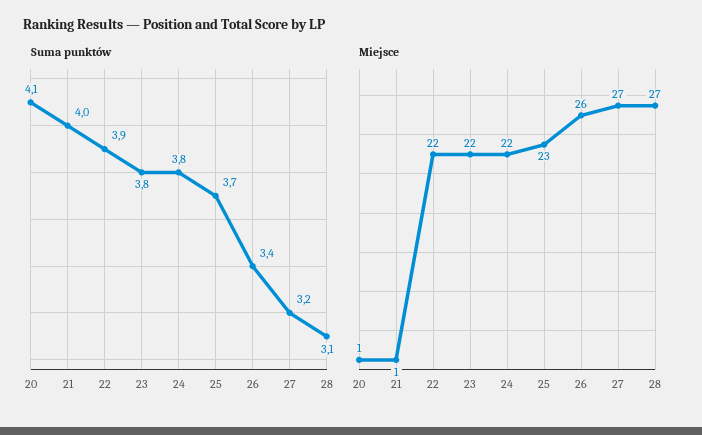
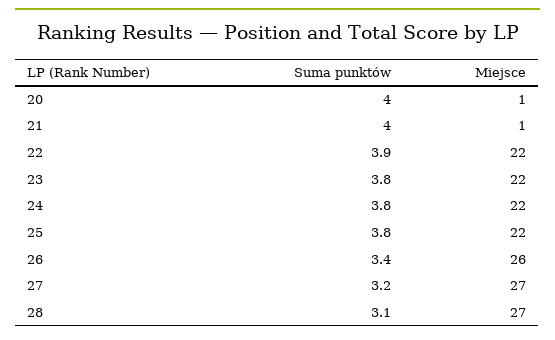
  {
    "Suma punktów": {
-     "20": 4.1,
+     "20": 4,
      "21": 4,
      "22": 3.9,
      "23": 3.8,
      "24": 3.8,
-     "25": 3.7,
+     "25": 3.8,
      "26": 3.4,
      "27": 3.2,
      "28": 3.1
    },
    "Miejsce": {
      "20": 1,
      "21": 1,
      "22": 22,
      "23": 22,
      "24": 22,
-     "25": 23,
+     "25": 22,
      "26": 26,
      "27": 27,
      "28": 27
    }
  }

